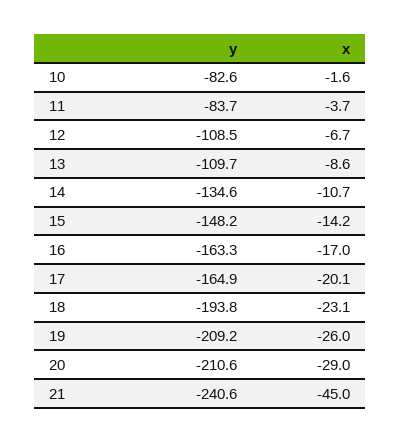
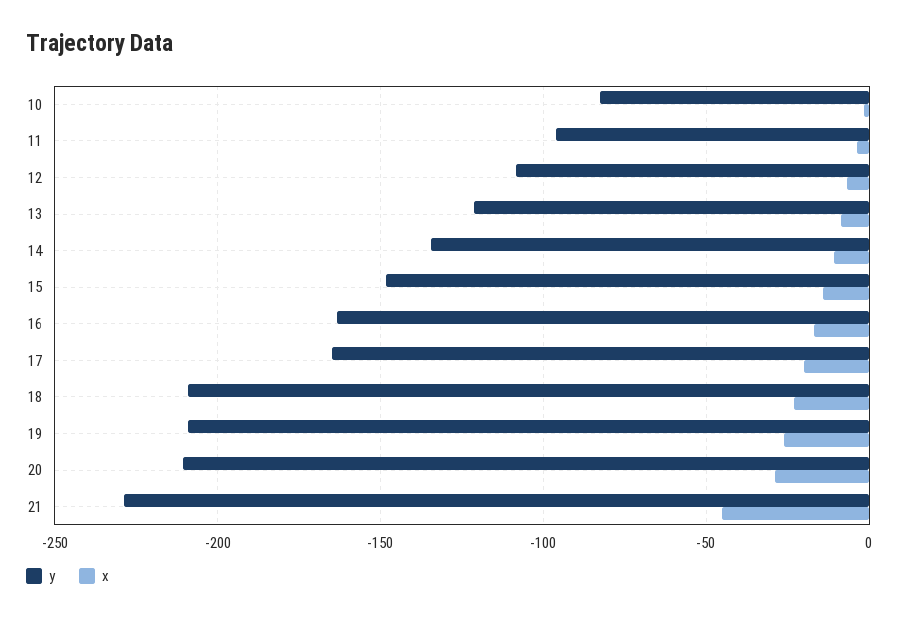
  {
    "y": {
      "10": -82.6,
-     "11": -83.7,
+     "11": -95,
      "12": -108.5,
-     "13": -109.7,
+     "13": -120,
      "14": -134.6,
      "15": -148.2,
      "16": -163.3,
      "17": -164.9,
-     "18": -193.8,
+     "18": -210,
      "19": -209.2,
      "20": -210.6,
-     "21": -240.6
+     "21": -230
    },
    "x": {
      "10": -1.6,
      "11": -3.7,
      "12": -6.7,
      "13": -8.6,
      "14": -10.7,
      "15": -14.2,
      "16": -17,
      "17": -20.1,
      "18": -23.1,
      "19": -26,
      "20": -29,
      "21": -45
    }
  }

